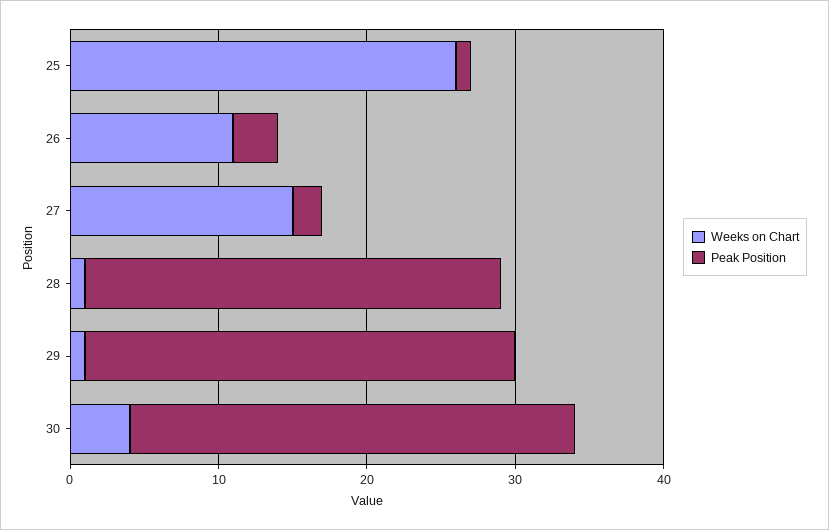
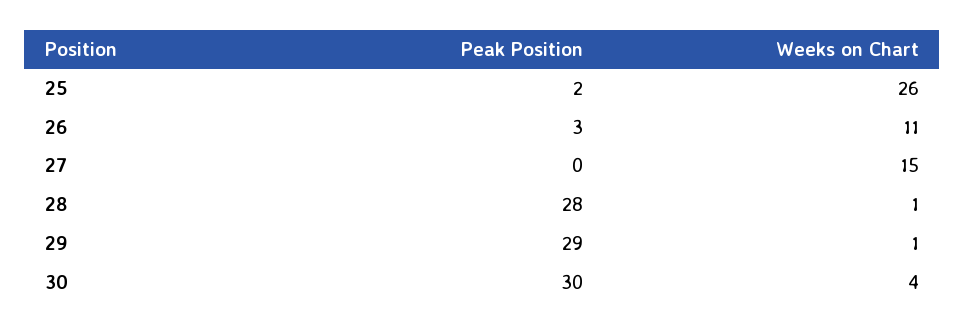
  {
    "Weeks on Chart": {
      "25": 26,
      "26": 11,
      "27": 15,
      "28": 1,
      "29": 1,
      "30": 4
    },
    "Peak Position": {
-     "25": 1,
+     "25": 2,
      "26": 3,
-     "27": 2,
+     "27": 0,
      "28": 28,
      "29": 29,
      "30": 30
    }
  }

